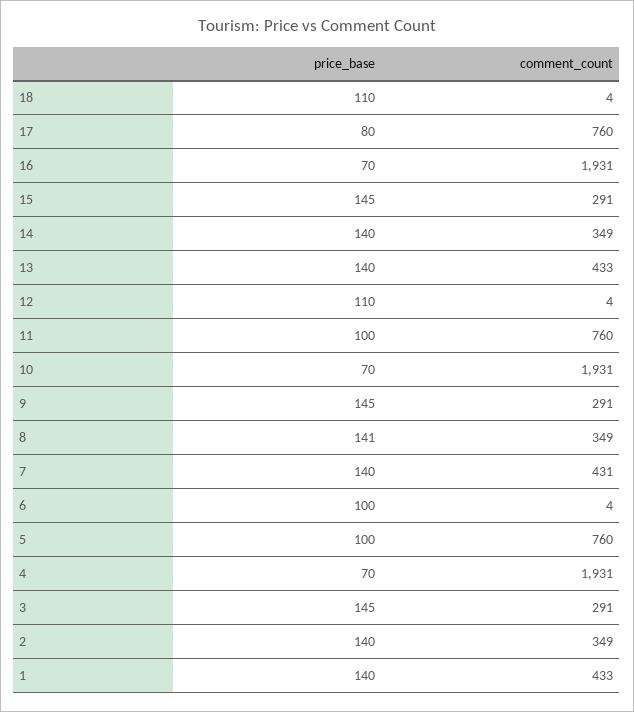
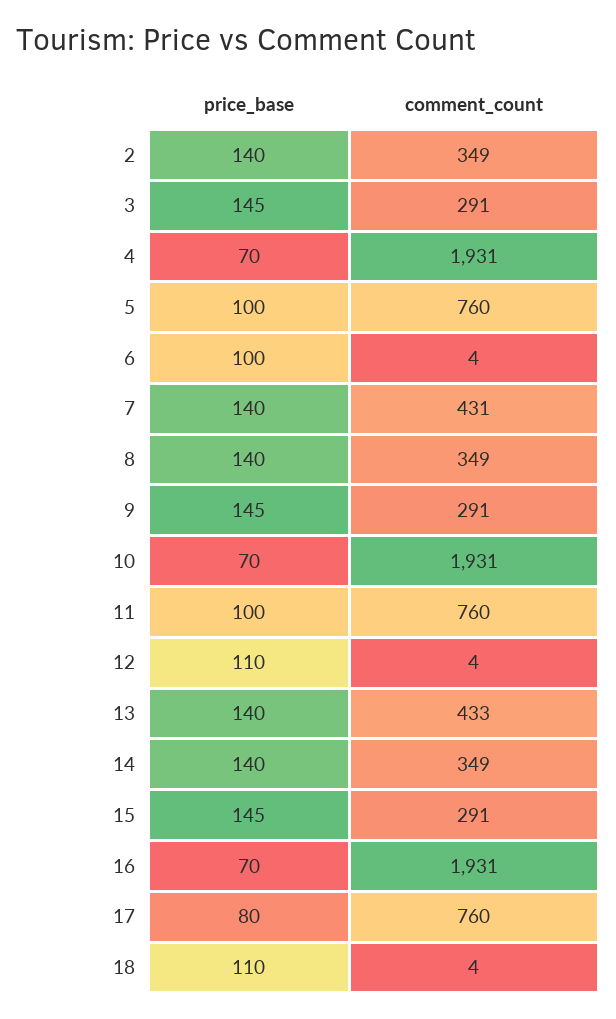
  {
    "price_base": {
      "18": 110,
      "17": 80,
      "16": 70,
      "15": 145,
      "14": 140,
      "13": 140,
      "12": 110,
      "11": 100,
      "10": 70,
      "9": 145,
-     "8": 141,
+     "8": 140,
      "7": 140,
      "6": 100,
      "5": 100,
      "4": 70,
      "3": 145,
-     "2": 140,
+     "2": 140
-     "1": 140
    },
    "comment_count": {
      "18": 4,
      "17": 760,
      "16": 1931,
      "15": 291,
      "14": 349,
      "13": 433,
      "12": 4,
      "11": 760,
      "10": 1931,
      "9": 291,
      "8": 349,
      "7": 431,
      "6": 4,
      "5": 760,
      "4": 1931,
      "3": 291,
-     "2": 349,
+     "2": 349
-     "1": 433
    }
  }

